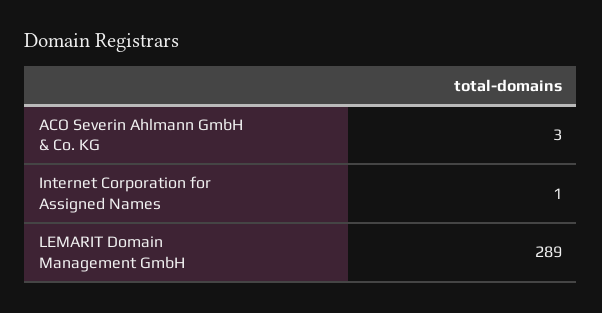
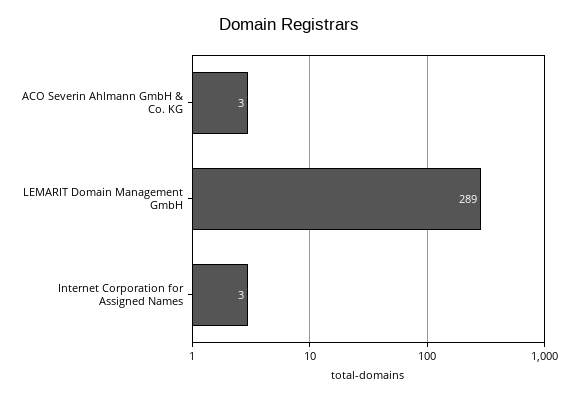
  {
    "ACO Severin Ahlmann GmbH & Co. KG": 3,
-   "Internet Corporation for Assigned Names": 1,
+   "Internet Corporation for Assigned Names": 3,
    "LEMARIT Domain Management GmbH": 289
  }

